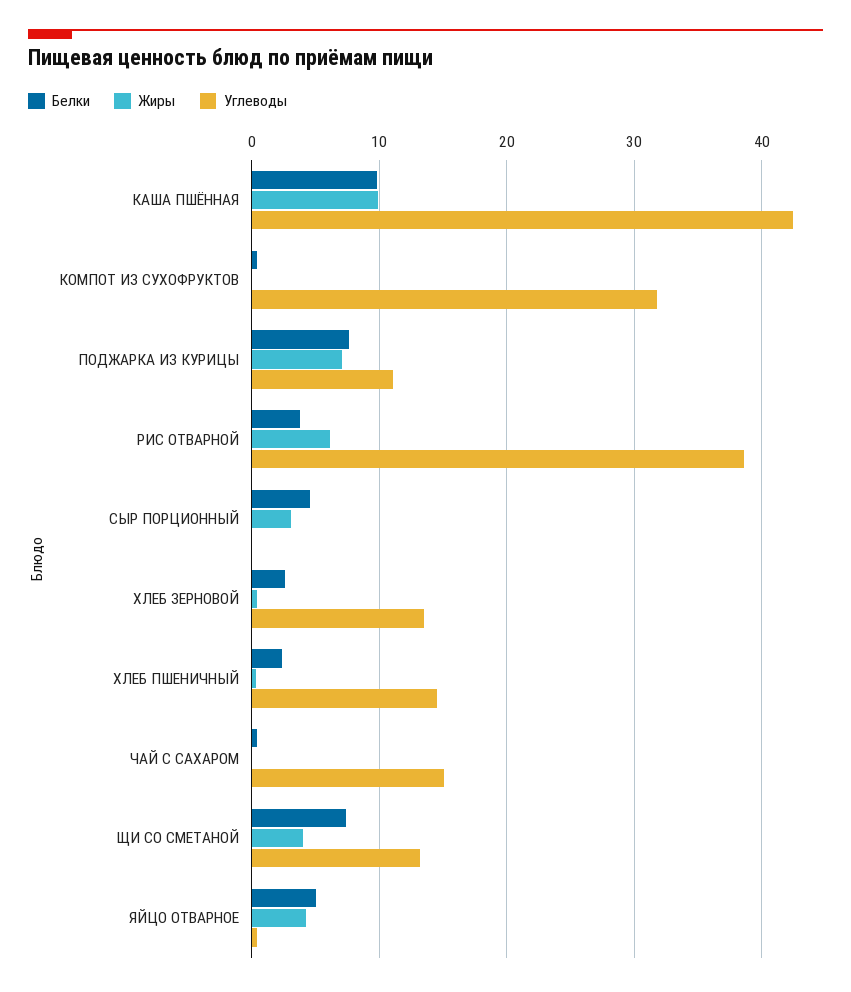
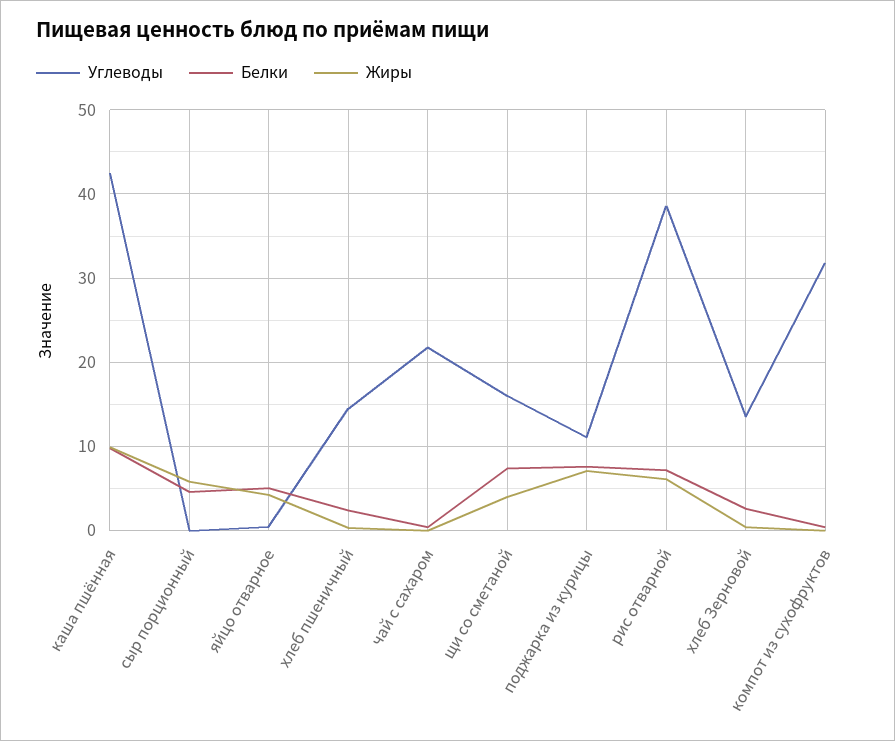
  {
    "Белки": {
      "КАША ПШЁННАЯ": 10,
      "КОМПОТ ИЗ СУХОФРУКТОВ": 0,
      "ПОДЖАРКА ИЗ КУРИЦЫ": 8,
-     "РИС ОТВАРНОЙ": 4,
+     "РИС ОТВАРНОЙ": 7,
      "СЫР ПОРЦИОННЫЙ": 5,
      "ХЛЕБ ЗЕРНОВОЙ": 3,
      "ХЛЕБ ПШЕНИЧНЫЙ": 2,
      "ЧАЙ С САХАРОМ": 0,
      "ЩИ СО СМЕТАНОЙ": 7,
      "ЯЙЦО ОТВАРНОЕ": 5
    },
    "Жиры": {
      "КАША ПШЁННАЯ": 10,
      "КОМПОТ ИЗ СУХОФРУКТОВ": 0,
      "ПОДЖАРКА ИЗ КУРИЦЫ": 7,
      "РИС ОТВАРНОЙ": 6,
-     "СЫР ПОРЦИОННЫЙ": 3,
+     "СЫР ПОРЦИОННЫЙ": 6,
      "ХЛЕБ ЗЕРНОВОЙ": 0,
      "ХЛЕБ ПШЕНИЧНЫЙ": 0,
      "ЧАЙ С САХАРОМ": 0,
      "ЩИ СО СМЕТАНОЙ": 4,
      "ЯЙЦО ОТВАРНОЕ": 4
    },
    "Углеводы": {
      "КАША ПШЁННАЯ": 42,
      "КОМПОТ ИЗ СУХОФРУКТОВ": 32,
      "ПОДЖАРКА ИЗ КУРИЦЫ": 11,
      "РИС ОТВАРНОЙ": 39,
      "СЫР ПОРЦИОННЫЙ": 0,
      "ХЛЕБ ЗЕРНОВОЙ": 14,
      "ХЛЕБ ПШЕНИЧНЫЙ": 15,
-     "ЧАЙ С САХАРОМ": 15,
+     "ЧАЙ С САХАРОМ": 22,
-     "ЩИ СО СМЕТАНОЙ": 13,
+     "ЩИ СО СМЕТАНОЙ": 16,
      "ЯЙЦО ОТВАРНОЕ": 0
    }
  }

